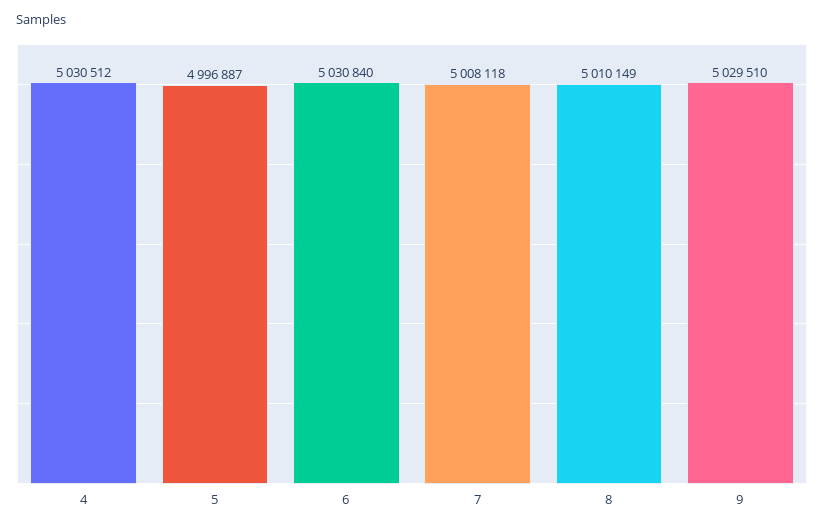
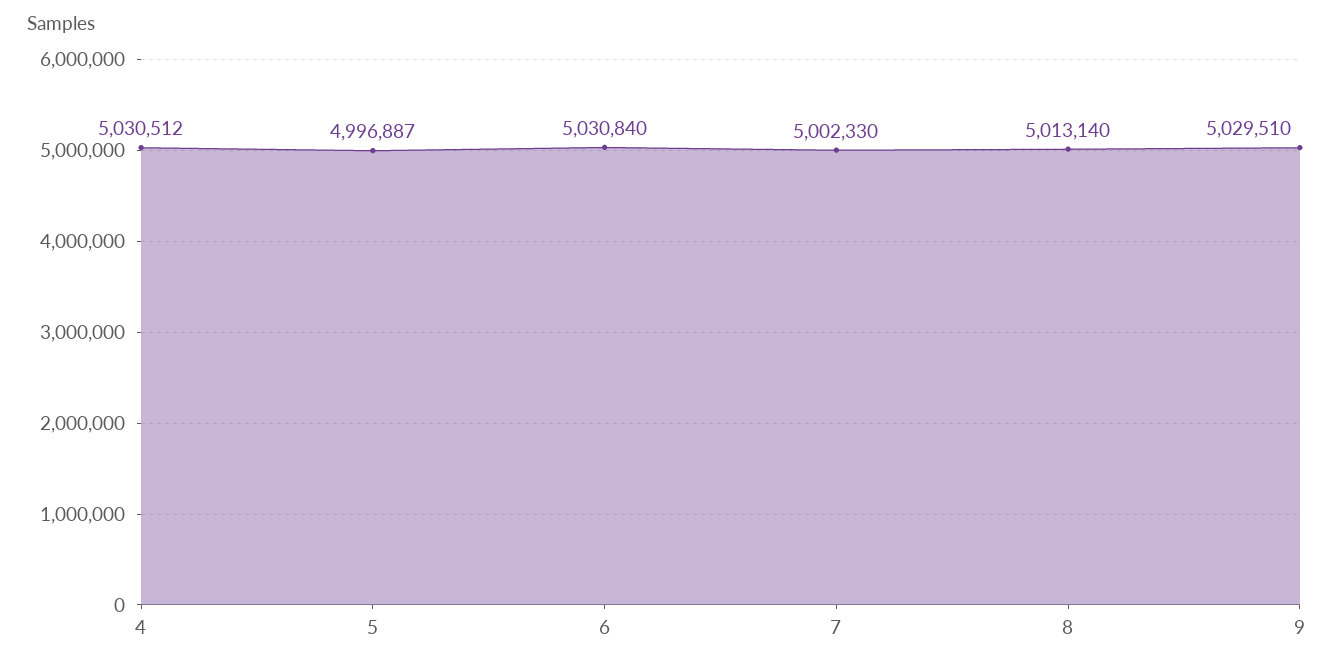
  {
    "4": 5030512,
    "5": 4996887,
    "6": 5030840,
-   "7": 5008118,
+   "7": 5002330,
-   "8": 5010149,
+   "8": 5013140,
    "9": 5029510
  }

